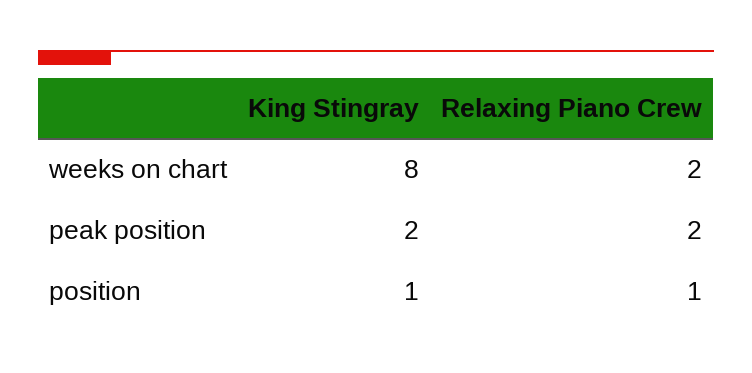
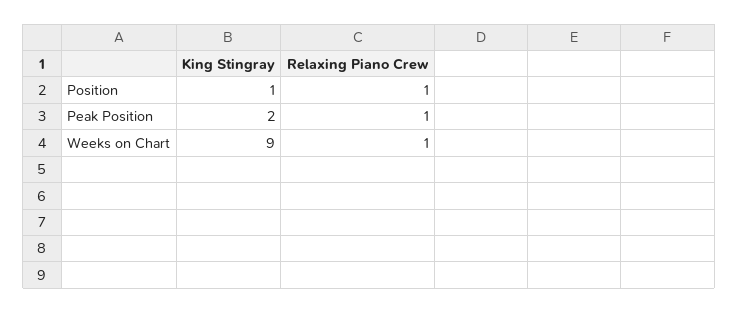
  {
    "King Stingray": {
-     "weeks on chart": 8,
+     "weeks on chart": 9,
      "peak position": 2,
      "position": 1
    },
    "Relaxing Piano Crew": {
-     "weeks on chart": 2,
+     "weeks on chart": 1,
-     "peak position": 2,
+     "peak position": 1,
      "position": 1
    }
  }

